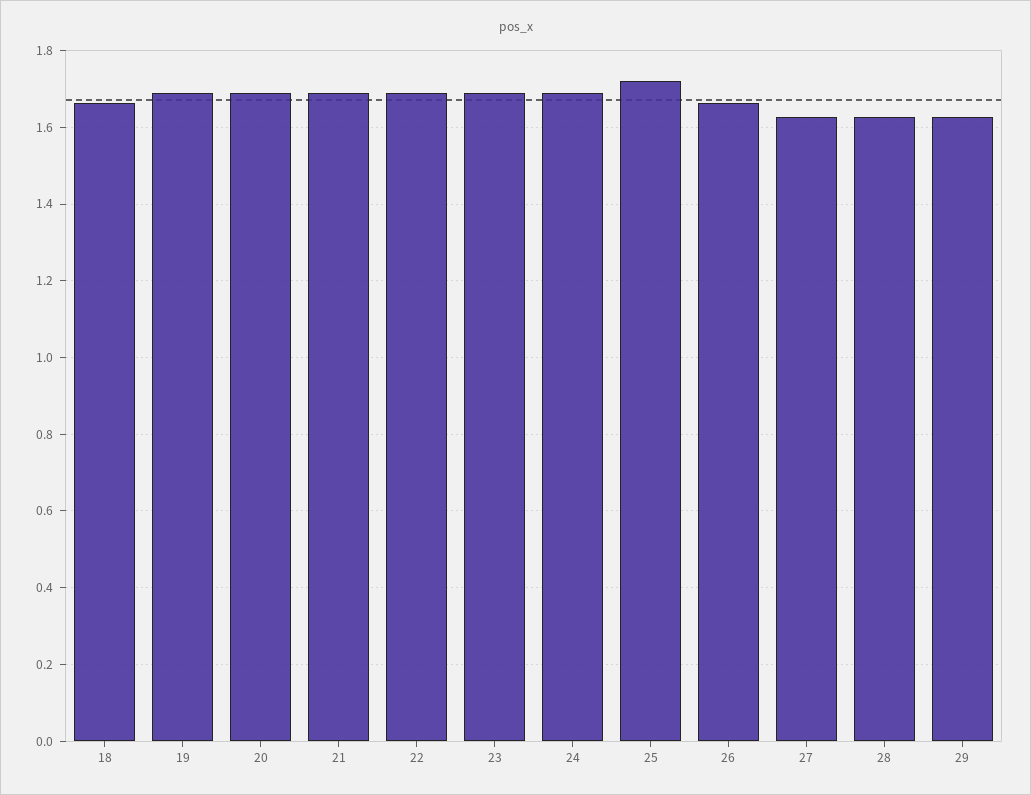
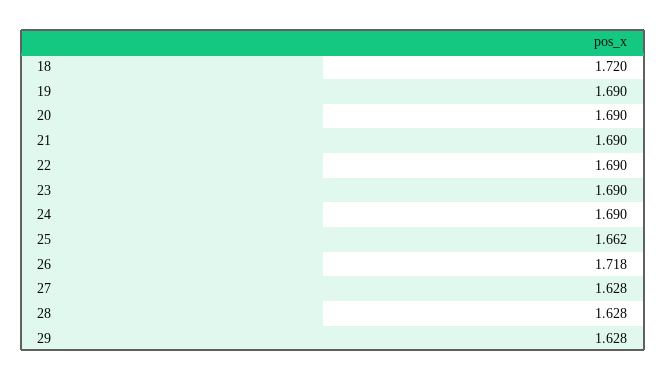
  {
-   "18": 1.66,
+   "18": 1.72,
    "19": 1.69,
    "20": 1.69,
    "21": 1.69,
    "22": 1.69,
    "23": 1.69,
    "24": 1.69,
-   "25": 1.72,
+   "25": 1.662,
-   "26": 1.66,
+   "26": 1.718,
    "27": 1.628,
    "28": 1.628,
    "29": 1.628
  }

